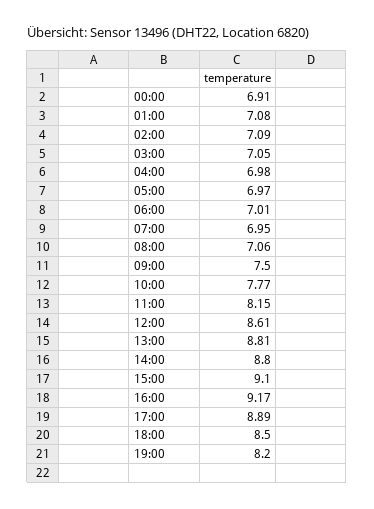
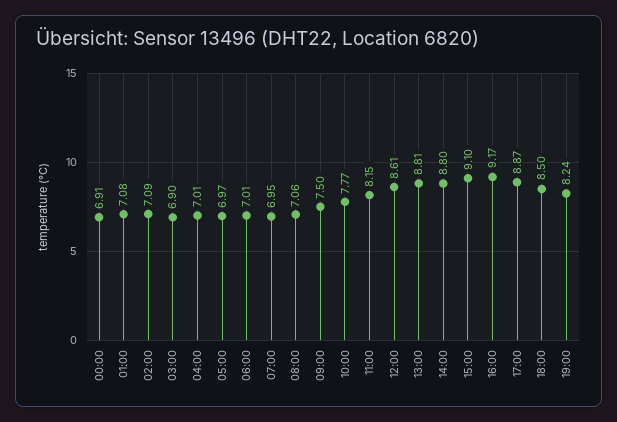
  {
    "00:00": 6.91,
    "01:00": 7.08,
    "02:00": 7.09,
-   "03:00": 7.05,
+   "03:00": 6.9,
-   "04:00": 6.98,
+   "04:00": 7.01,
    "05:00": 6.97,
    "06:00": 7.01,
    "07:00": 6.95,
    "08:00": 7.06,
    "09:00": 7.5,
    "10:00": 7.77,
    "11:00": 8.15,
    "12:00": 8.61,
    "13:00": 8.81,
    "14:00": 8.8,
    "15:00": 9.1,
    "16:00": 9.17,
-   "17:00": 8.89,
+   "17:00": 8.87,
    "18:00": 8.5,
-   "19:00": 8.2
+   "19:00": 8.24
  }

